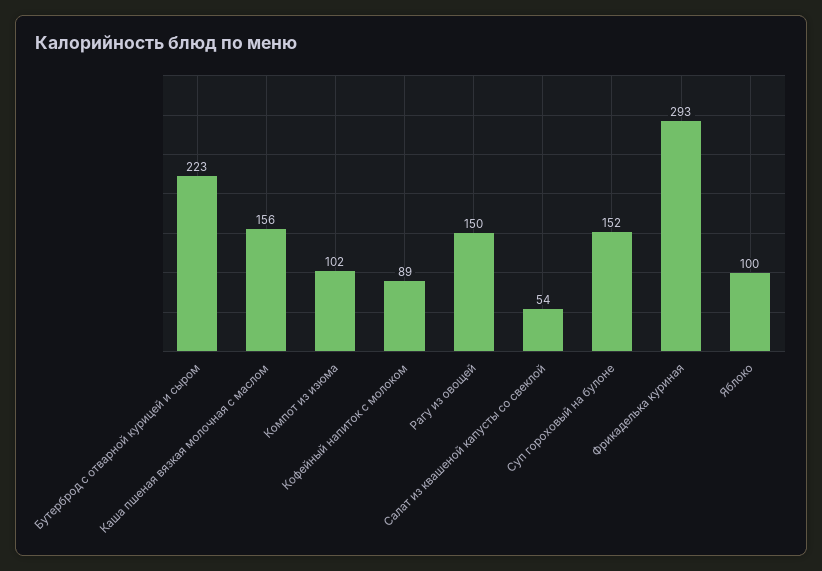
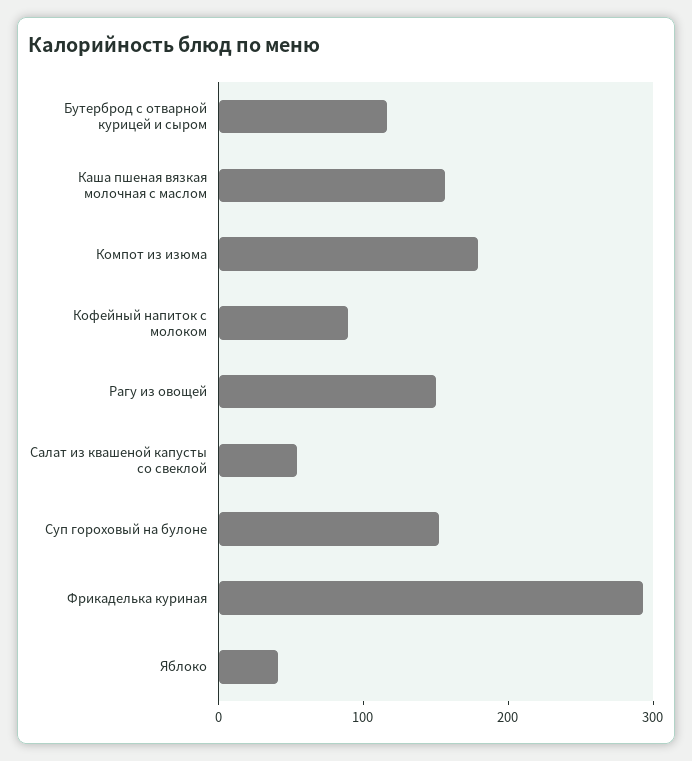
  {
-   "Бутерброд с отварной курицей и сыром": 223,
+   "Бутерброд с отварной курицей и сыром": 120,
    "Каша пшеная вязкая молочная с маслом": 156,
-   "Компот из изюма": 102,
+   "Компот из изюма": 180,
    "Кофейный напиток с молоком": 89,
    "Рагу из овощей": 150,
    "Салат из квашеной капусты со свеклой": 54,
    "Суп гороховый на булоне": 152,
    "Фрикаделька куриная": 293,
-   "Яблоко": 100
+   "Яблоко": 40
  }

